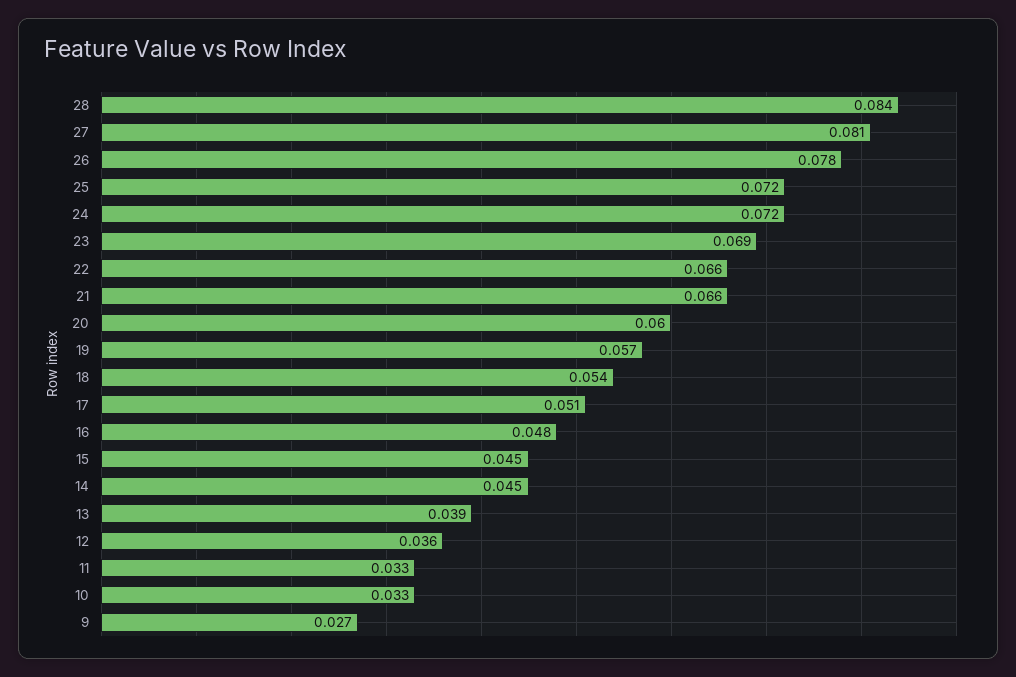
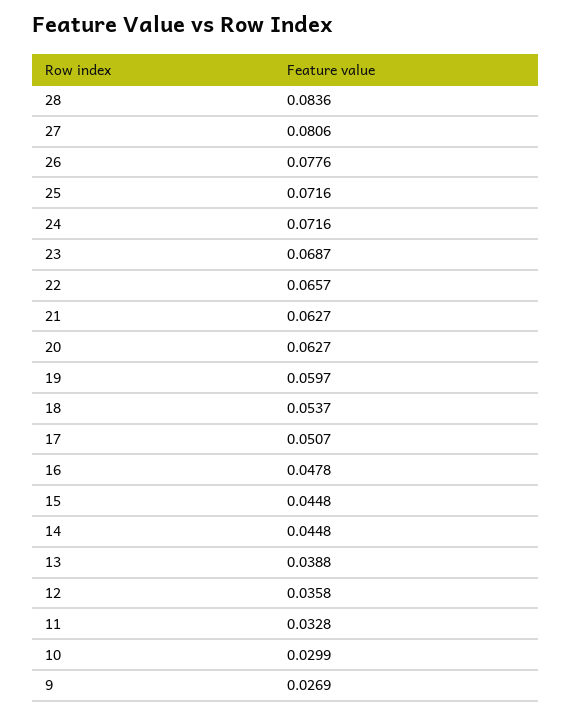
  {
    "28": 0.0836,
    "27": 0.0806,
    "26": 0.0776,
    "25": 0.0716,
    "24": 0.0716,
    "23": 0.0687,
    "22": 0.0657,
-   "21": 0.066,
+   "21": 0.0627,
-   "20": 0.06,
+   "20": 0.0627,
-   "19": 0.057,
+   "19": 0.0597,
    "18": 0.0537,
    "17": 0.0507,
    "16": 0.0478,
    "15": 0.0448,
    "14": 0.0448,
    "13": 0.0388,
    "12": 0.0358,
    "11": 0.0328,
-   "10": 0.033,
+   "10": 0.0299,
    "9": 0.0269
  }

